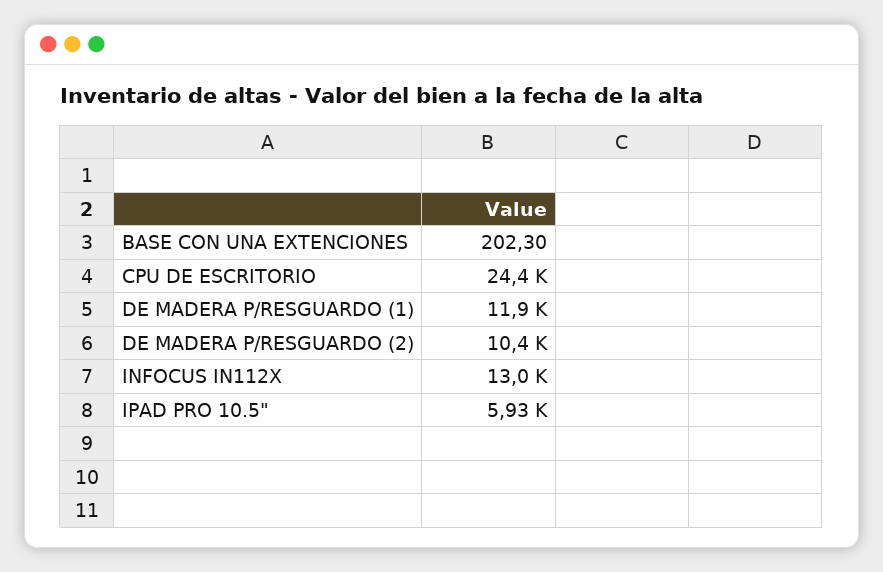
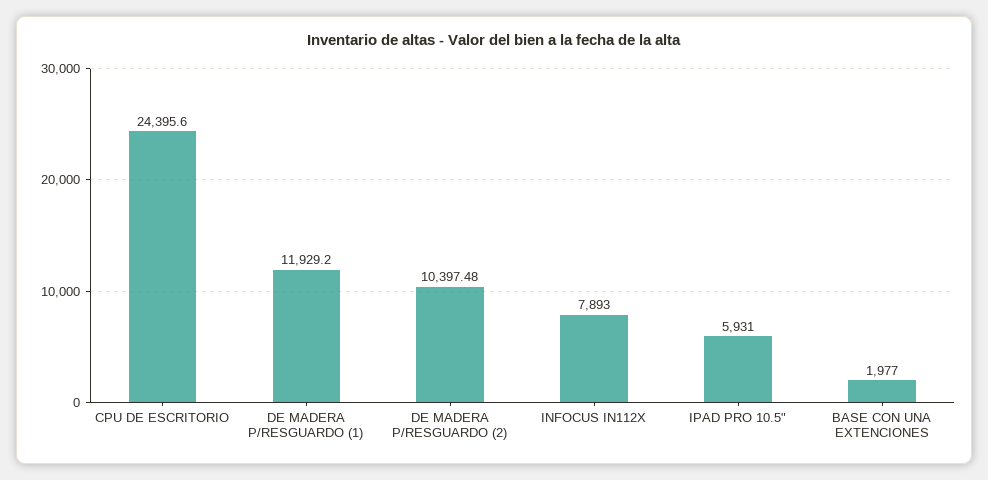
  {
-   "BASE CON UNA EXTENCIONES": 202.3,
+   "BASE CON UNA EXTENCIONES": 1977,
    "CPU DE ESCRITORIO": 24395.6,
    "DE MADERA P/RESGUARDO (1)": 11929.2,
    "DE MADERA P/RESGUARDO (2)": 10397.48,
-   "INFOCUS IN112X": 13000,
+   "INFOCUS IN112X": 7893,
    "IPAD PRO 10.5\"": 5931
  }

